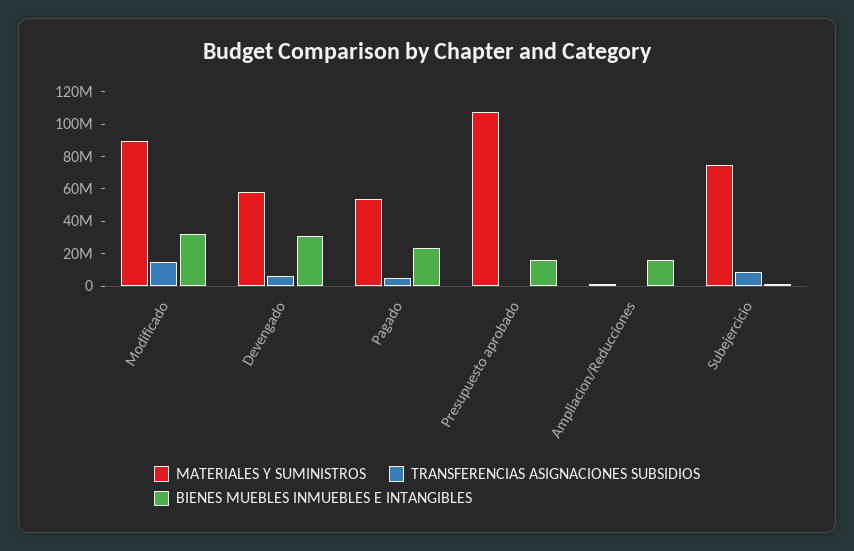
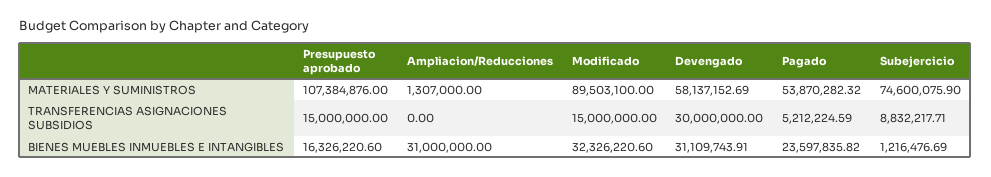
  {
    "MATERIALES Y SUMINISTROS": {
      "Modificado": 89503100,
      "Devengado": 58137152.69,
      "Pagado": 53870282.32,
      "Presupuesto aprobado": 107384876,
      "Ampliacion/Reducciones": 1307000,
      "Subejercicio": 74600075.9
    },
    "TRANSFERENCIAS ASIGNACIONES SUBSIDIOS": {
      "Modificado": 15000000,
-     "Devengado": 5000000,
+     "Devengado": 30000000,
      "Pagado": 5212224.59,
-     "Presupuesto aprobado": 0,
+     "Presupuesto aprobado": 15000000,
      "Ampliacion/Reducciones": 0,
      "Subejercicio": 8832217.71
    },
    "BIENES MUEBLES INMUEBLES E INTANGIBLES": {
      "Modificado": 32326220.6,
      "Devengado": 31109743.91,
      "Pagado": 23597835.82,
      "Presupuesto aprobado": 16326220.6,
-     "Ampliacion/Reducciones": 15000000,
+     "Ampliacion/Reducciones": 31000000,
      "Subejercicio": 1216476.69
    }
  }

